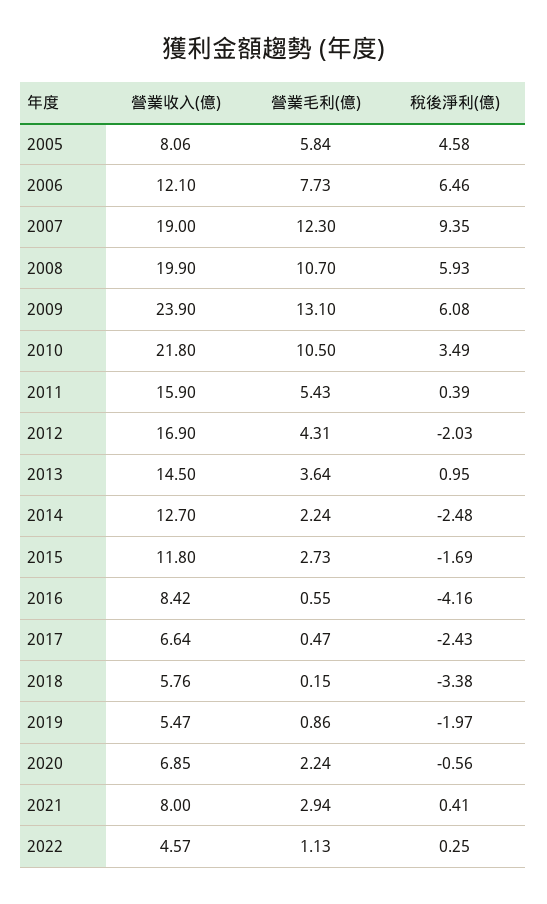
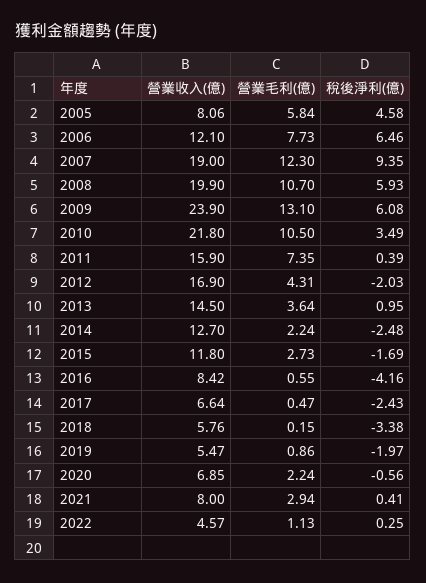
  {
    "營業收入(億)": {
      "2005": 8.06,
      "2006": 12.1,
      "2007": 19,
      "2008": 19.9,
      "2009": 23.9,
      "2010": 21.8,
      "2011": 15.9,
      "2012": 16.9,
      "2013": 14.5,
      "2014": 12.7,
      "2015": 11.8,
      "2016": 8.42,
      "2017": 6.64,
      "2018": 5.76,
      "2019": 5.47,
      "2020": 6.85,
      "2021": 8,
      "2022": 4.57
    },
    "營業毛利(億)": {
      "2005": 5.84,
      "2006": 7.73,
      "2007": 12.3,
      "2008": 10.7,
      "2009": 13.1,
      "2010": 10.5,
-     "2011": 5.43,
+     "2011": 7.35,
      "2012": 4.31,
      "2013": 3.64,
      "2014": 2.24,
      "2015": 2.73,
      "2016": 0.55,
      "2017": 0.47,
      "2018": 0.15,
      "2019": 0.86,
      "2020": 2.24,
      "2021": 2.94,
      "2022": 1.13
    },
    "稅後淨利(億)": {
      "2005": 4.58,
      "2006": 6.46,
      "2007": 9.35,
      "2008": 5.93,
      "2009": 6.08,
      "2010": 3.49,
      "2011": 0.39,
      "2012": -2.03,
      "2013": 0.95,
      "2014": -2.48,
      "2015": -1.69,
      "2016": -4.16,
      "2017": -2.43,
      "2018": -3.38,
      "2019": -1.97,
      "2020": -0.56,
      "2021": 0.41,
      "2022": 0.25
    }
  }

